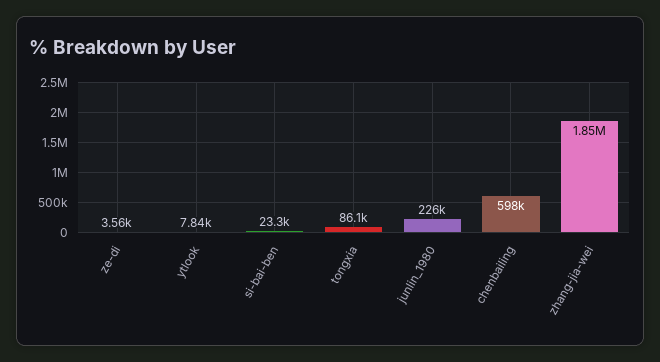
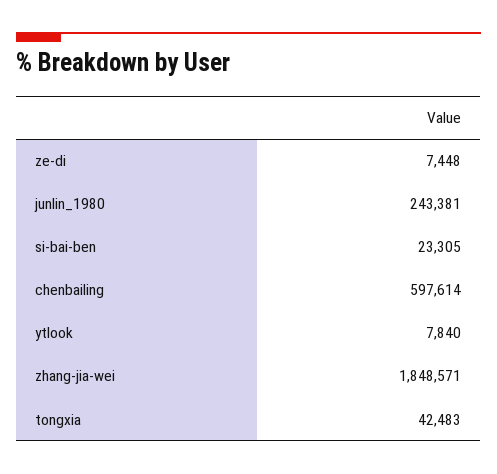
  {
-   "ze-di": 3560,
+   "ze-di": 7448,
    "ytlook": 7840,
    "si-bai-ben": 23305,
-   "tongxia": 86100,
+   "tongxia": 42483,
-   "junlin_1980": 226000,
+   "junlin_1980": 243381,
    "chenbailing": 597614,
    "zhang-jia-wei": 1848571
  }

